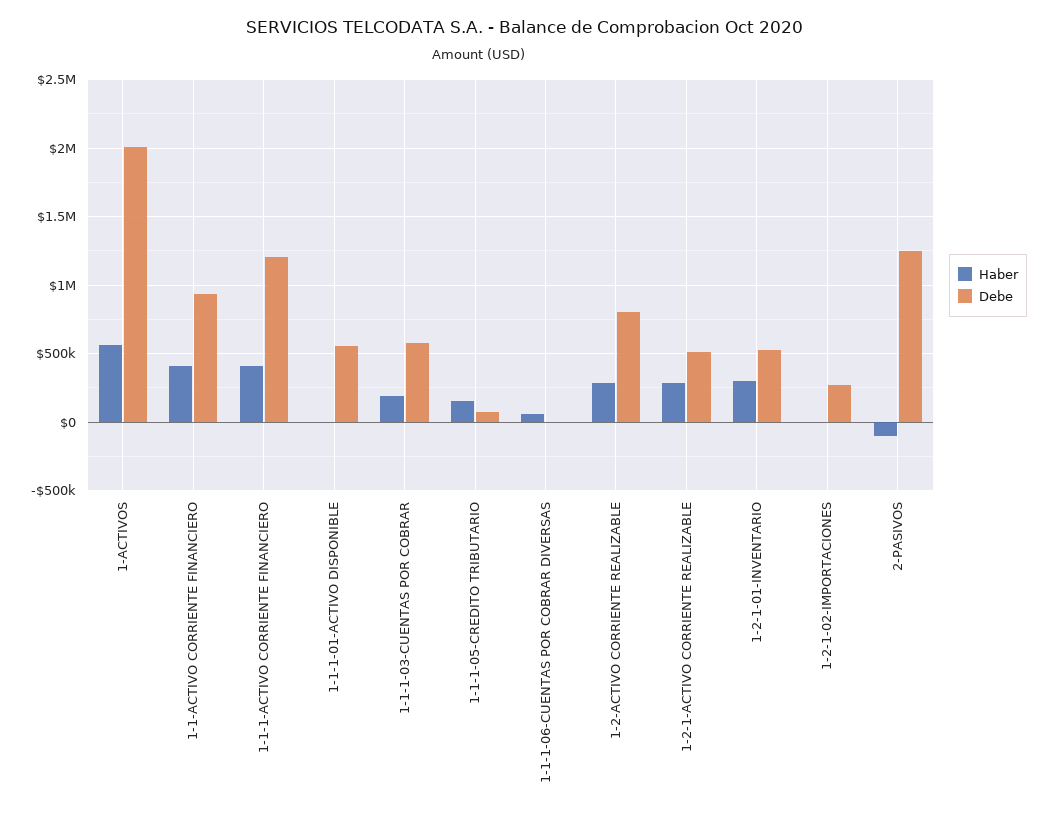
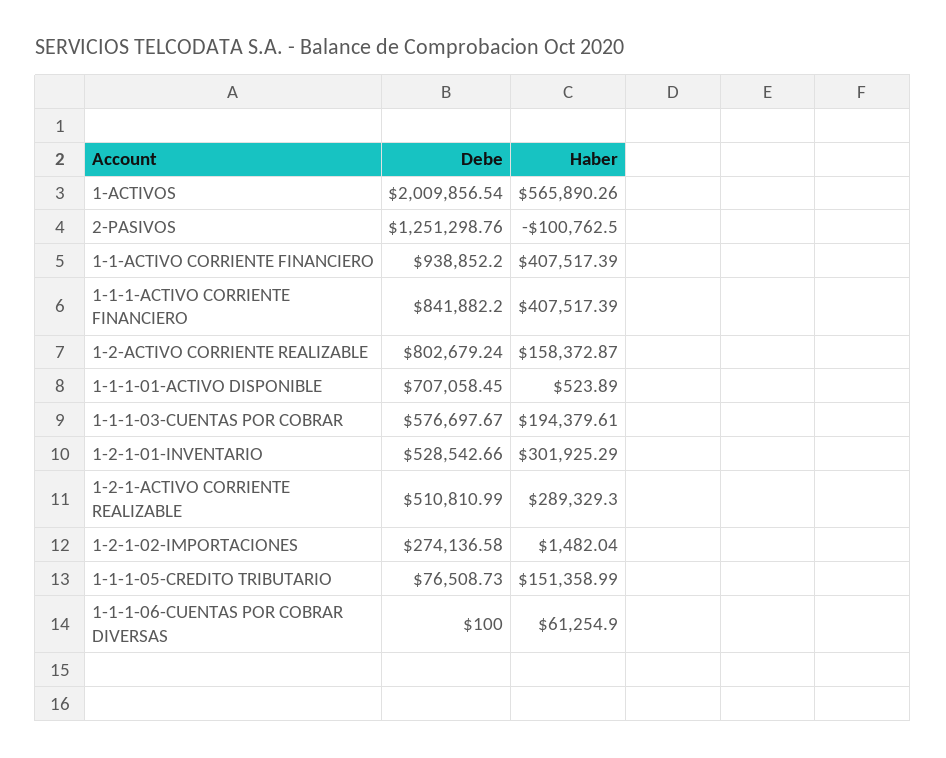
  {
    "Haber": {
      "1-ACTIVOS": 565890.26,
      "1-1-ACTIVO CORRIENTE FINANCIERO": 407517.39,
      "1-1-1-ACTIVO CORRIENTE FINANCIERO": 407517.39,
      "1-1-1-01-ACTIVO DISPONIBLE": 523.89,
      "1-1-1-03-CUENTAS POR COBRAR": 194379.61,
      "1-1-1-05-CREDITO TRIBUTARIO": 151358.99,
      "1-1-1-06-CUENTAS POR COBRAR DIVERSAS": 61254.9,
-     "1-2-ACTIVO CORRIENTE REALIZABLE": 300000,
+     "1-2-ACTIVO CORRIENTE REALIZABLE": 158372.87,
      "1-2-1-ACTIVO CORRIENTE REALIZABLE": 289329.3,
      "1-2-1-01-INVENTARIO": 301925.29,
      "1-2-1-02-IMPORTACIONES": 1482.04,
      "2-PASIVOS": -100762.5
    },
    "Debe": {
      "1-ACTIVOS": 2009856.54,
      "1-1-ACTIVO CORRIENTE FINANCIERO": 938852.2,
-     "1-1-1-ACTIVO CORRIENTE FINANCIERO": 1200000,
+     "1-1-1-ACTIVO CORRIENTE FINANCIERO": 841882.2,
-     "1-1-1-01-ACTIVO DISPONIBLE": 550000,
+     "1-1-1-01-ACTIVO DISPONIBLE": 707058.45,
      "1-1-1-03-CUENTAS POR COBRAR": 576697.67,
      "1-1-1-05-CREDITO TRIBUTARIO": 76508.73,
      "1-1-1-06-CUENTAS POR COBRAR DIVERSAS": 100,
      "1-2-ACTIVO CORRIENTE REALIZABLE": 802679.24,
      "1-2-1-ACTIVO CORRIENTE REALIZABLE": 510810.99,
      "1-2-1-01-INVENTARIO": 528542.66,
      "1-2-1-02-IMPORTACIONES": 274136.58,
      "2-PASIVOS": 1251298.76
    }
  }

